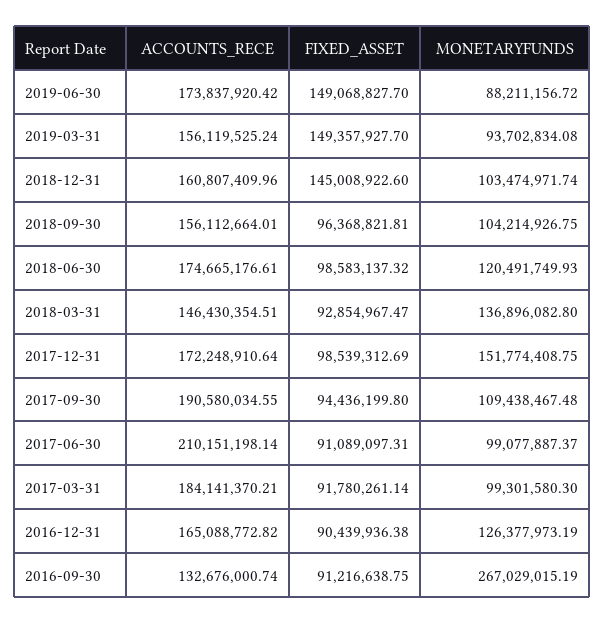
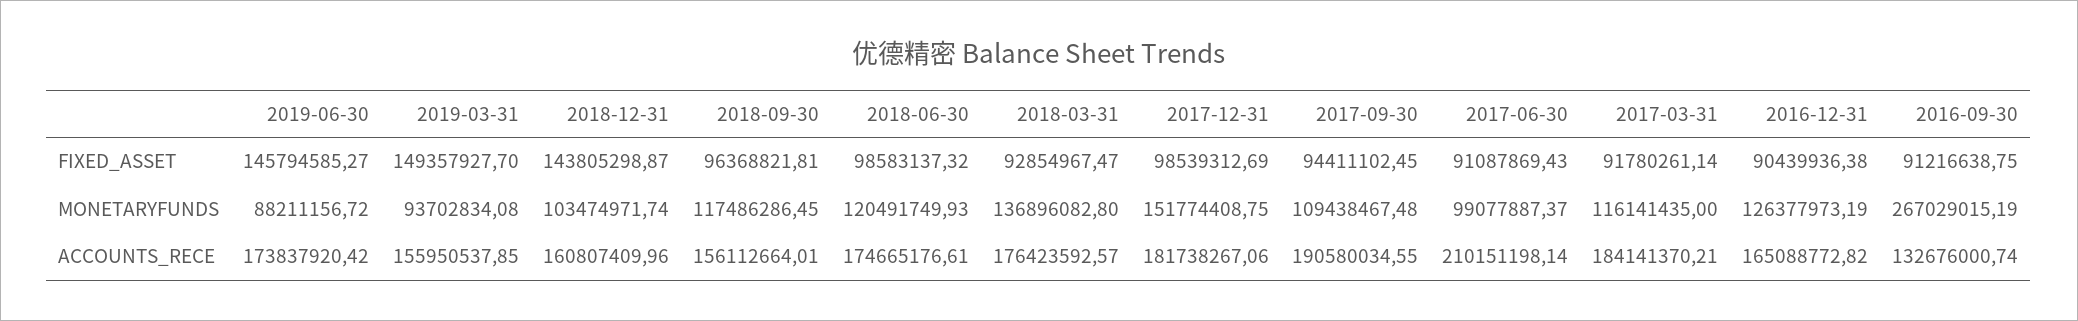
  {
    "ACCOUNTS_RECE": {
      "2019-06-30": 173837920.42,
-     "2019-03-31": 156119525.24,
+     "2019-03-31": 155950537.85,
      "2018-12-31": 160807409.96,
      "2018-09-30": 156112664.01,
      "2018-06-30": 174665176.61,
-     "2018-03-31": 146430354.51,
+     "2018-03-31": 176423592.57,
-     "2017-12-31": 172248910.64,
+     "2017-12-31": 181738267.06,
      "2017-09-30": 190580034.55,
      "2017-06-30": 210151198.14,
      "2017-03-31": 184141370.21,
      "2016-12-31": 165088772.82,
      "2016-09-30": 132676000.74
    },
    "FIXED_ASSET": {
-     "2019-06-30": 149068827.7,
+     "2019-06-30": 145794585.27,
      "2019-03-31": 149357927.7,
-     "2018-12-31": 145008922.6,
+     "2018-12-31": 143805298.87,
      "2018-09-30": 96368821.81,
      "2018-06-30": 98583137.32,
      "2018-03-31": 92854967.47,
      "2017-12-31": 98539312.69,
-     "2017-09-30": 94436199.8,
+     "2017-09-30": 94411102.45,
-     "2017-06-30": 91089097.31,
+     "2017-06-30": 91087869.43,
      "2017-03-31": 91780261.14,
      "2016-12-31": 90439936.38,
      "2016-09-30": 91216638.75
    },
    "MONETARYFUNDS": {
      "2019-06-30": 88211156.72,
      "2019-03-31": 93702834.08,
      "2018-12-31": 103474971.74,
-     "2018-09-30": 104214926.75,
+     "2018-09-30": 117486286.45,
      "2018-06-30": 120491749.93,
      "2018-03-31": 136896082.8,
      "2017-12-31": 151774408.75,
      "2017-09-30": 109438467.48,
      "2017-06-30": 99077887.37,
-     "2017-03-31": 99301580.3,
+     "2017-03-31": 116141435,
      "2016-12-31": 126377973.19,
      "2016-09-30": 267029015.19
    }
  }

